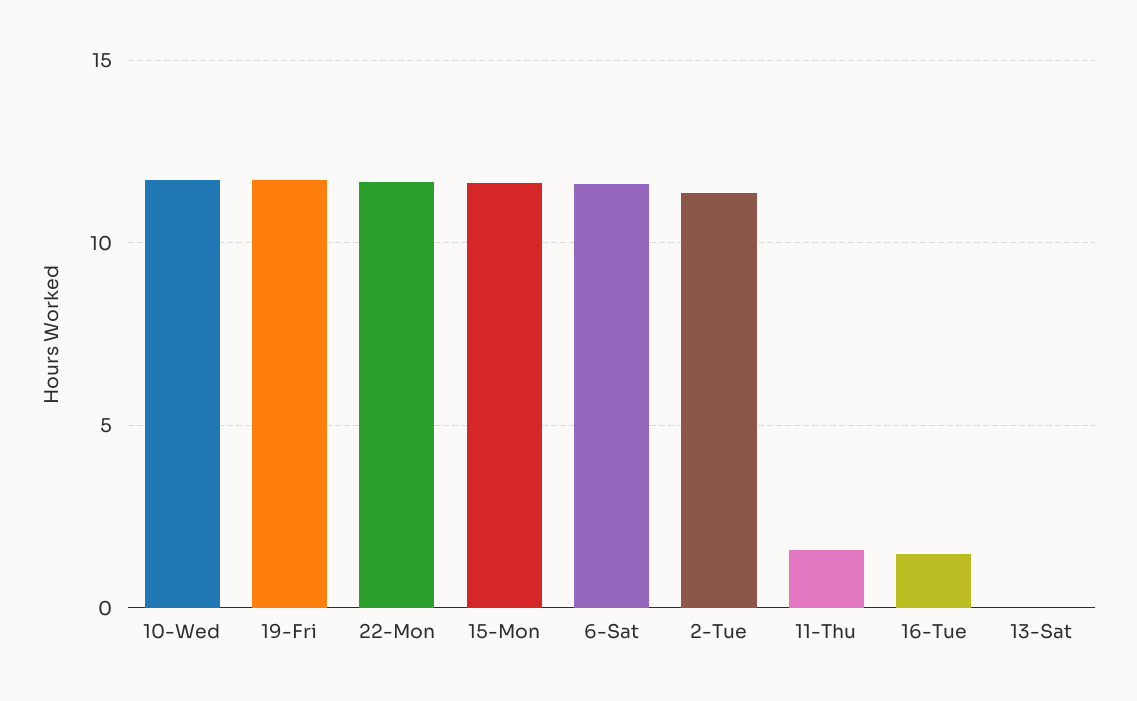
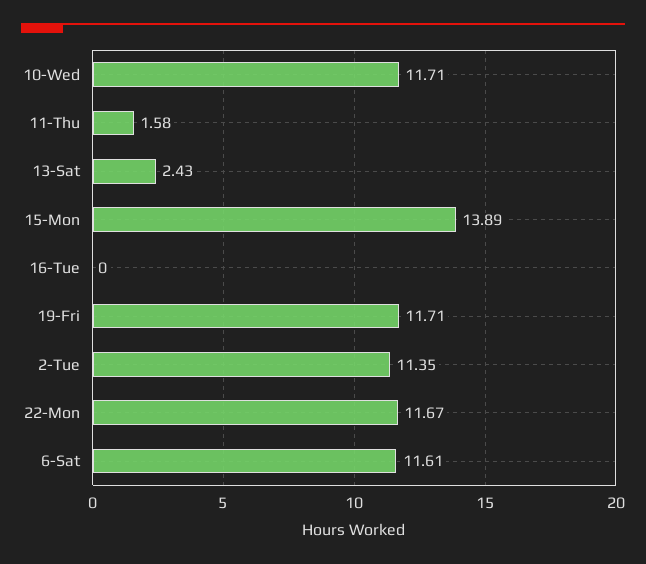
  {
    "10-Wed": 11.71,
    "19-Fri": 11.71,
    "22-Mon": 11.67,
-   "15-Mon": 11.5,
+   "15-Mon": 13.89,
    "6-Sat": 11.61,
    "2-Tue": 11.35,
    "11-Thu": 1.58,
-   "16-Tue": 1.5,
+   "16-Tue": 0,
-   "13-Sat": 0
+   "13-Sat": 2.43
  }

